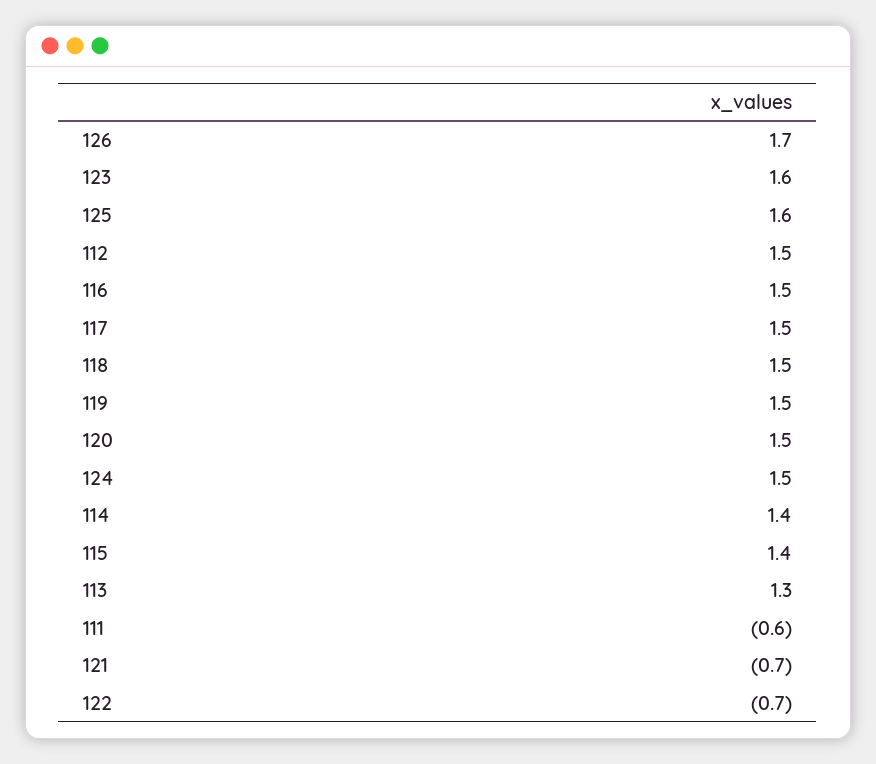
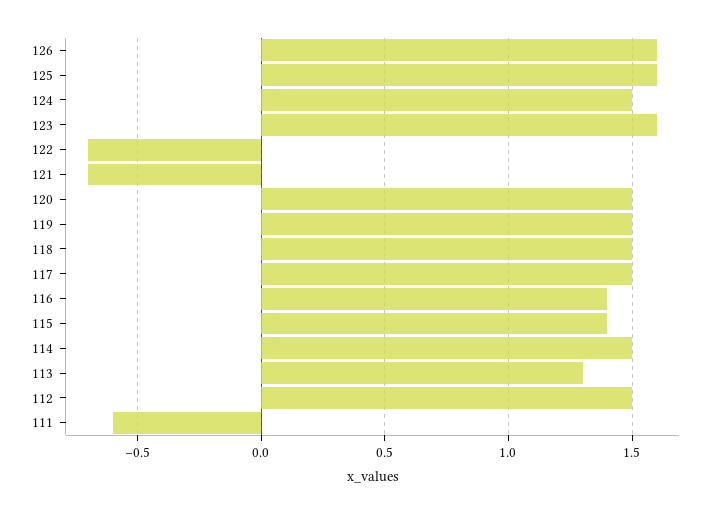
  {
-   "126": 1.7,
+   "126": 1.6,
    "123": 1.6,
    "125": 1.6,
    "112": 1.5,
-   "116": 1.5,
+   "116": 1.4,
    "117": 1.5,
    "118": 1.5,
    "119": 1.5,
    "120": 1.5,
    "124": 1.5,
-   "114": 1.4,
+   "114": 1.5,
    "115": 1.4,
    "113": 1.3,
    "111": -0.6,
    "121": -0.7,
    "122": -0.7
  }

